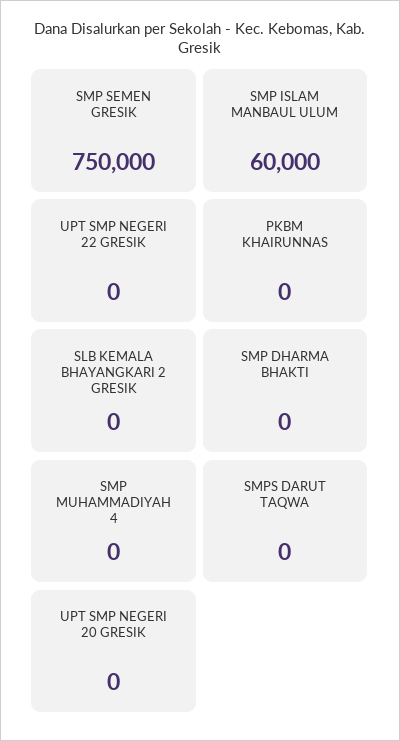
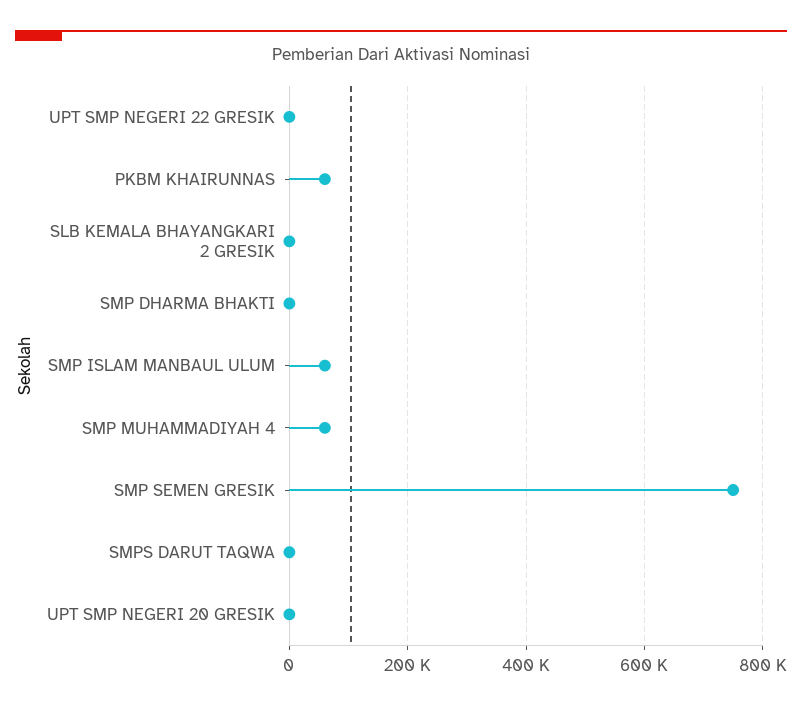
  {
    "SMP SEMEN GRESIK": 750000,
    "SMP ISLAM MANBAUL ULUM": 60000,
    "UPT SMP NEGERI 22 GRESIK": 0,
-   "PKBM KHAIRUNNAS": 0,
+   "PKBM KHAIRUNNAS": 60000,
    "SLB KEMALA BHAYANGKARI 2 GRESIK": 0,
    "SMP DHARMA BHAKTI": 0,
-   "SMP MUHAMMADIYAH 4": 0,
+   "SMP MUHAMMADIYAH 4": 60000,
    "SMPS DARUT TAQWA": 0,
    "UPT SMP NEGERI 20 GRESIK": 0
  }

